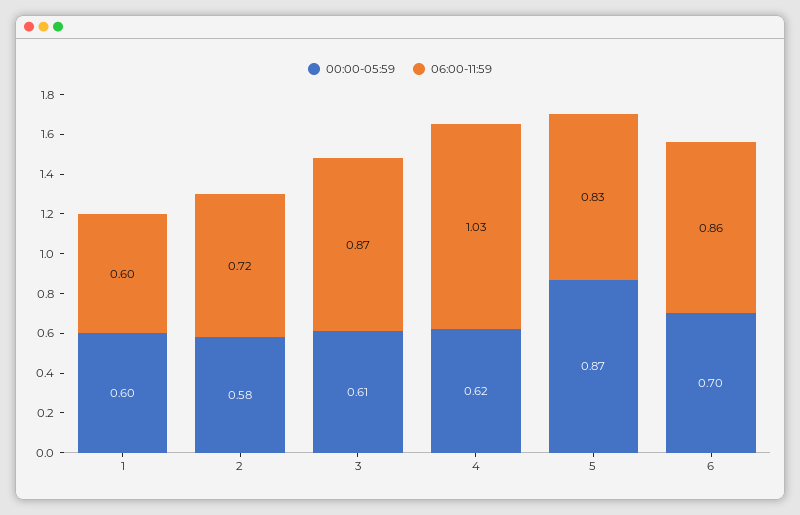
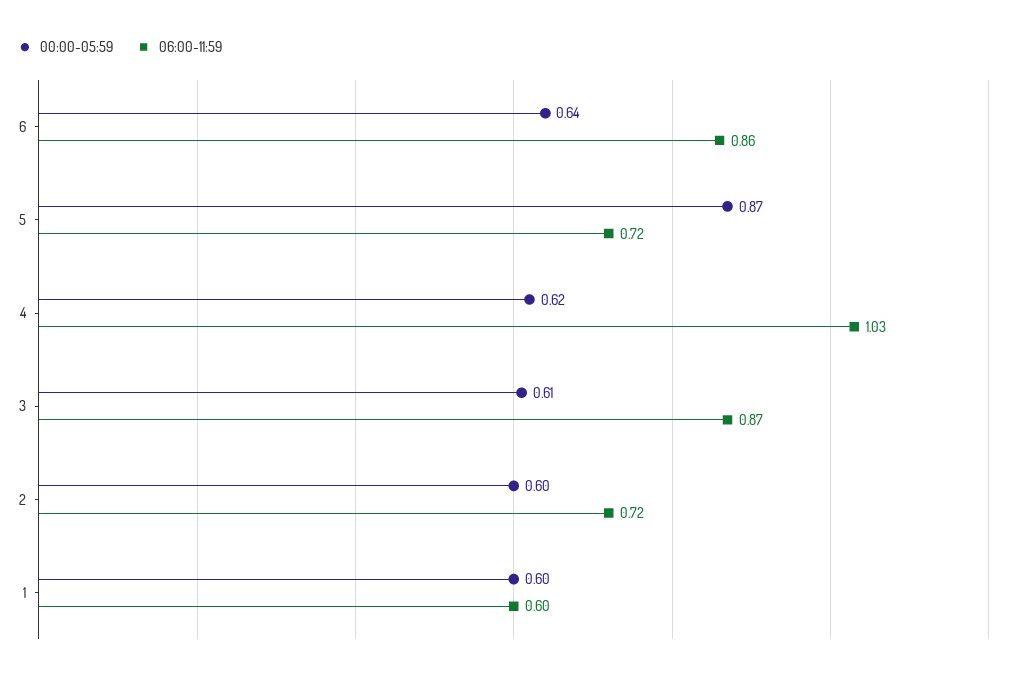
  {
    "00:00-05:59": {
      "1": 0.6,
-     "2": 0.58,
+     "2": 0.6,
      "3": 0.61,
      "4": 0.62,
      "5": 0.87,
-     "6": 0.7
+     "6": 0.64
    },
    "06:00-11:59": {
      "1": 0.6,
      "2": 0.72,
      "3": 0.87,
      "4": 1.03,
-     "5": 0.83,
+     "5": 0.72,
      "6": 0.86
    }
  }

